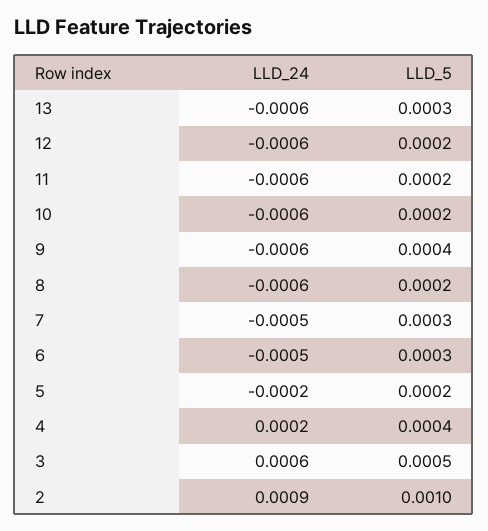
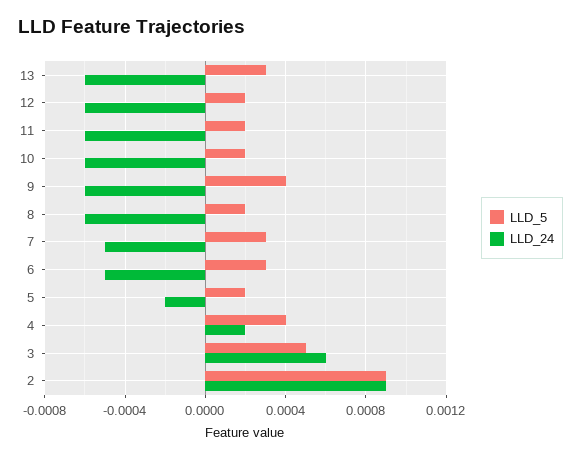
  {
    "LLD_24": {
      "13": -0.0006,
      "12": -0.0006,
      "11": -0.0006,
      "10": -0.0006,
      "9": -0.0006,
      "8": -0.0006,
      "7": -0.0005,
      "6": -0.0005,
      "5": -0.0002,
      "4": 0.0002,
      "3": 0.0006,
      "2": 0.0009
    },
    "LLD_5": {
      "13": 0.0003,
      "12": 0.0002,
      "11": 0.0002,
      "10": 0.0002,
      "9": 0.0004,
      "8": 0.0002,
      "7": 0.0003,
      "6": 0.0003,
      "5": 0.0002,
      "4": 0.0004,
      "3": 0.0005,
-     "2": 0.001
+     "2": 0.0009
    }
  }

